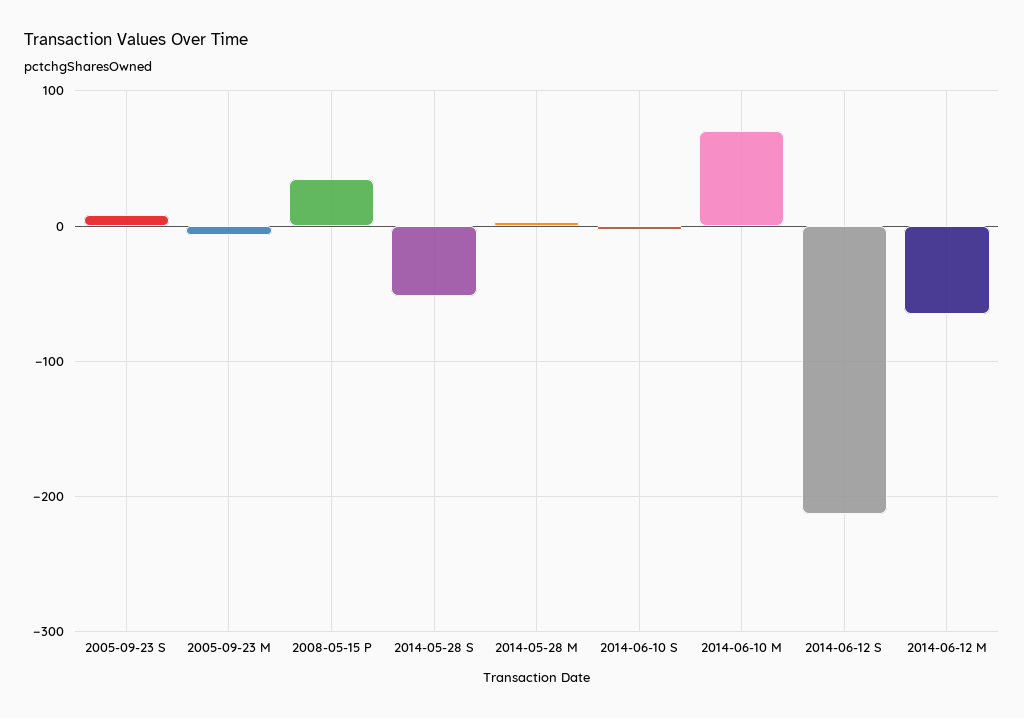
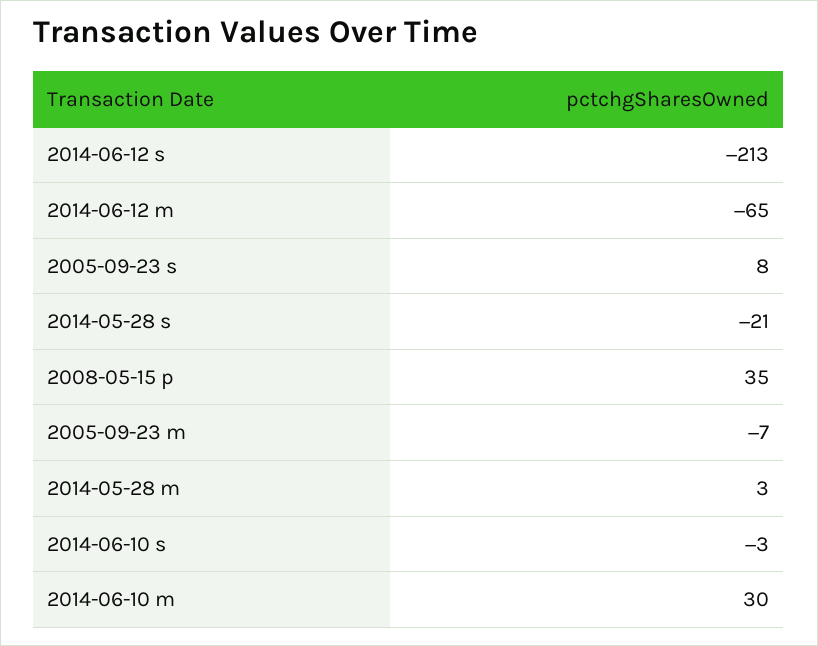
  {
    "2005-09-23 S": 8,
    "2005-09-23 M": -7,
    "2008-05-15 P": 35,
-   "2014-05-28 S": -50,
+   "2014-05-28 S": -21,
    "2014-05-28 M": 3,
    "2014-06-10 S": -3,
-   "2014-06-10 M": 70,
+   "2014-06-10 M": 30,
    "2014-06-12 S": -213,
    "2014-06-12 M": -65
  }

